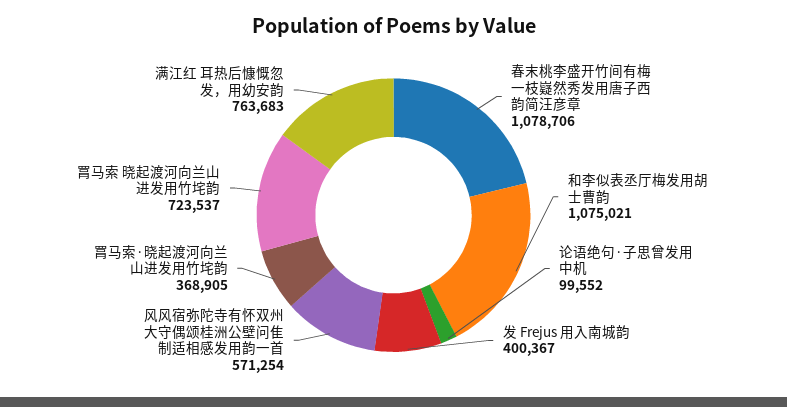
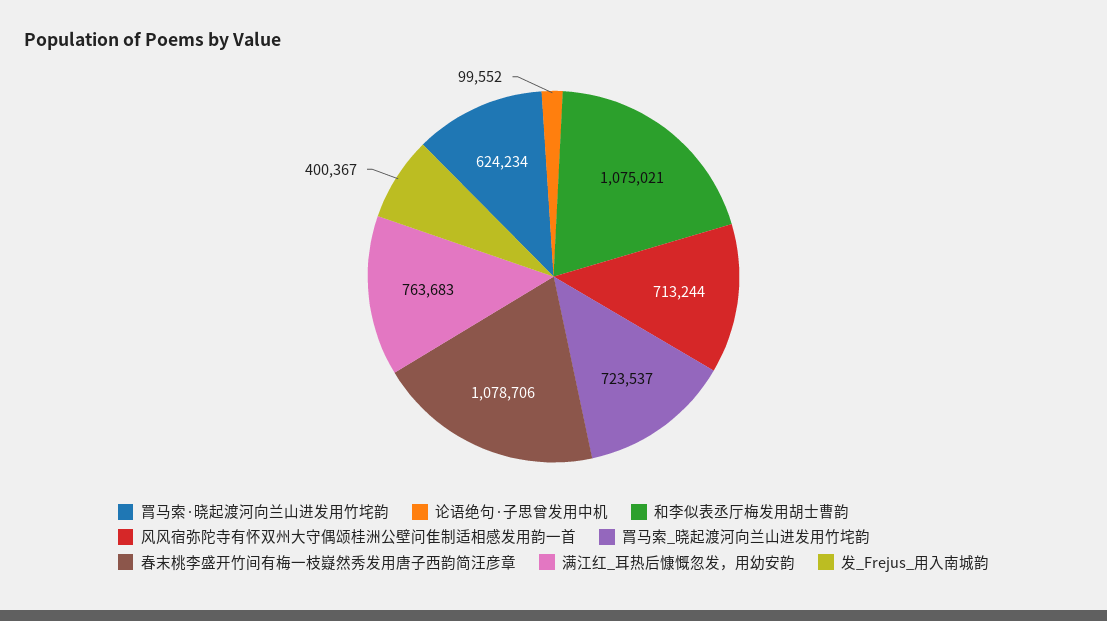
  {
    "春末桃李盛开竹间有梅一枝嶷然秀发用唐子西韵简汪彦章": 1078706,
    "和李似表丞厅梅发用胡士曹韵": 1075021,
    "论语绝句·子思曾发用中机": 99552,
    "发 Frejus 用入南城韵": 400367,
-   "风风宿弥陀寺有怀双州大守偶颂桂洲公壁问隹制适相感发用韵一首": 571254,
+   "风风宿弥陀寺有怀双州大守偶颂桂洲公壁问隹制适相感发用韵一首": 713244,
-   "罥马索·晓起渡河向兰山进发用竹垞韵": 368905,
+   "罥马索·晓起渡河向兰山进发用竹垞韵": 624234,
    "罥马索 晓起渡河向兰山进发用竹垞韵": 723537,
    "满江红 耳热后慷慨忽发，用幼安韵": 763683
  }

